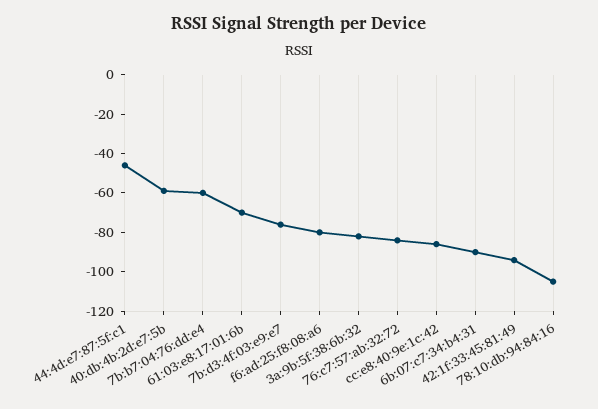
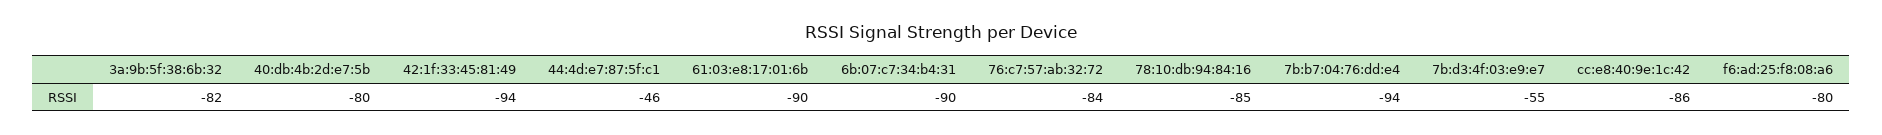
  {
    "44:4d:e7:87:5f:c1": -46,
-   "40:db:4b:2d:e7:5b": -60,
+   "40:db:4b:2d:e7:5b": -80,
-   "7b:b7:04:76:dd:e4": -60,
+   "7b:b7:04:76:dd:e4": -94,
-   "61:03:e8:17:01:6b": -70,
+   "61:03:e8:17:01:6b": -90,
-   "7b:d3:4f:03:e9:e7": -75,
+   "7b:d3:4f:03:e9:e7": -55,
    "f6:ad:25:f8:08:a6": -80,
    "3a:9b:5f:38:6b:32": -82,
    "76:c7:57:ab:32:72": -84,
    "cc:e8:40:9e:1c:42": -86,
    "6b:07:c7:34:b4:31": -90,
    "42:1f:33:45:81:49": -94,
-   "78:10:db:94:84:16": -105
+   "78:10:db:94:84:16": -85
  }

